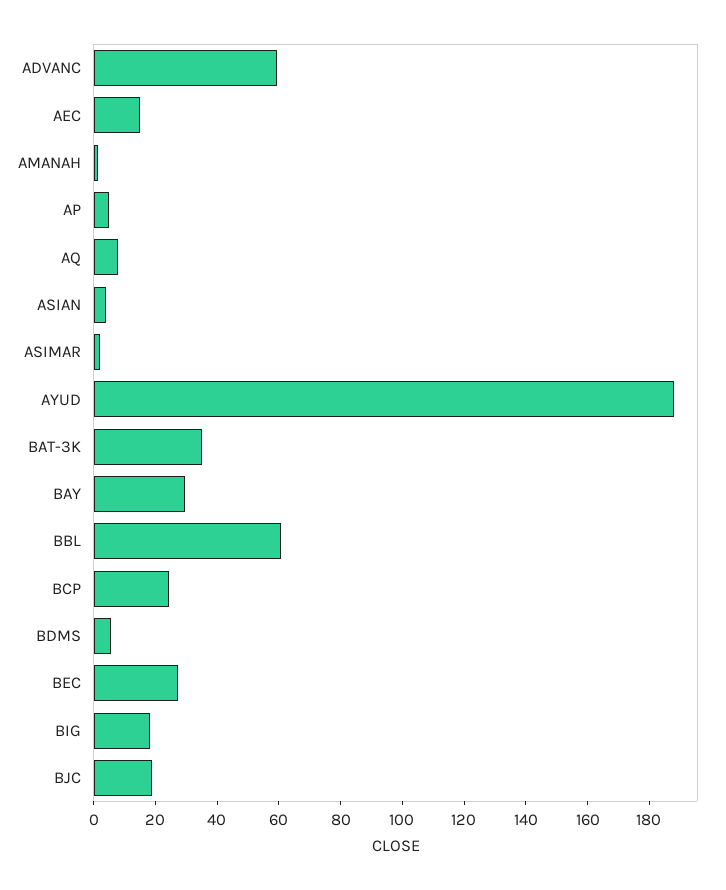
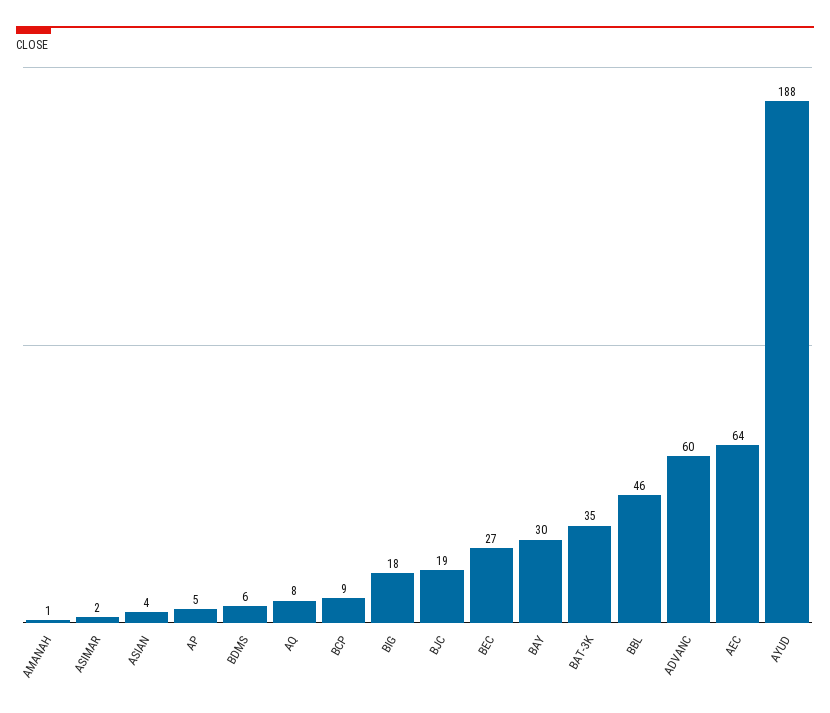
  {
    "ADVANC": 60,
-   "AEC": 15,
+   "AEC": 64,
    "AMANAH": 1,
    "AP": 5,
    "AQ": 8,
    "ASIAN": 4,
    "ASIMAR": 2,
    "AYUD": 188,
    "BAT-3K": 35,
    "BAY": 30,
-   "BBL": 60,
+   "BBL": 46,
-   "BCP": 25,
+   "BCP": 9,
    "BDMS": 6,
    "BEC": 27,
    "BIG": 18,
    "BJC": 19
  }

